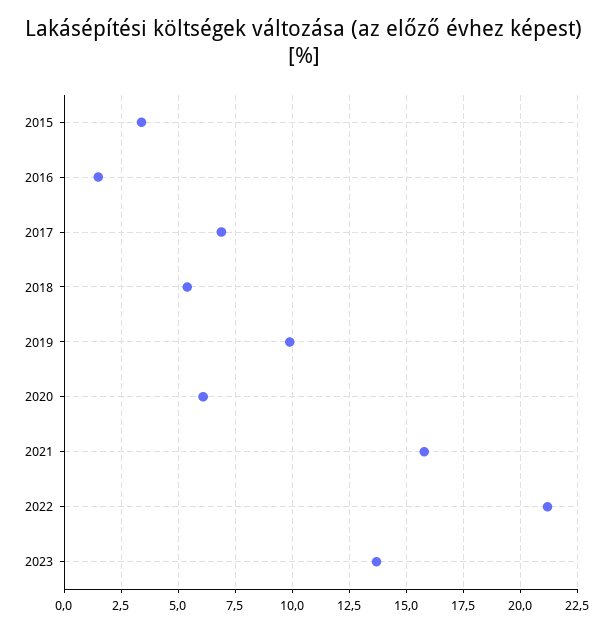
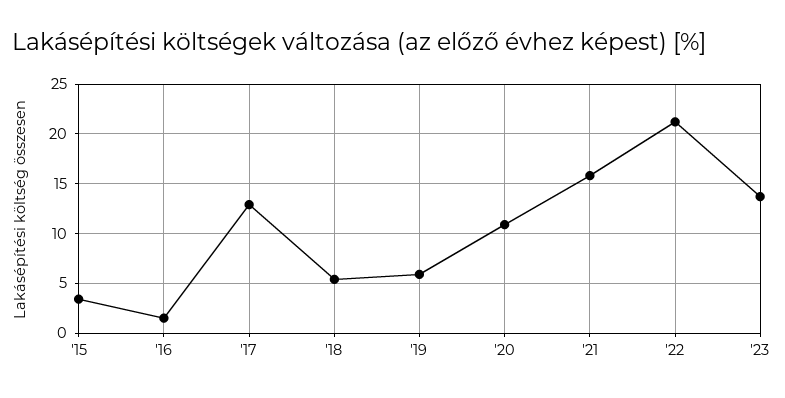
  {
    "2015": 3.5,
    "2016": 1.5,
-   "2017": 7,
+   "2017": 13,
    "2018": 5.5,
-   "2019": 10,
+   "2019": 6,
-   "2020": 6,
+   "2020": 11,
    "2021": 16,
    "2022": 21,
    "2023": 13.5
  }

